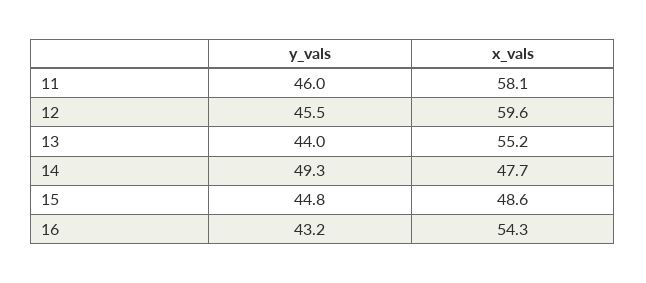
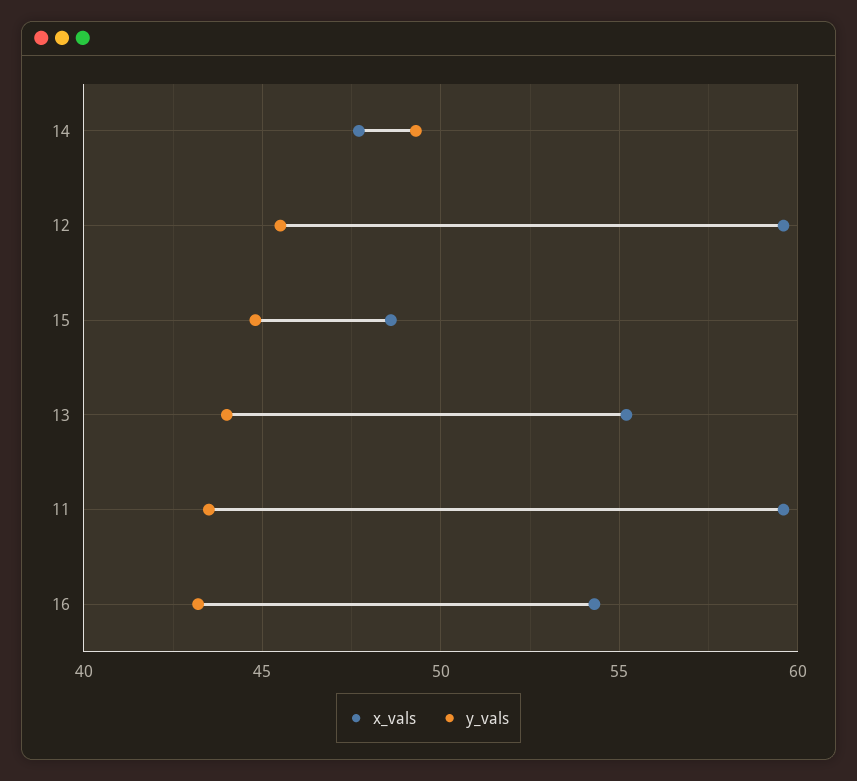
  {
    "y_vals": {
-     "11": 46,
+     "11": 43.5,
      "12": 45.5,
      "13": 44,
      "14": 49.3,
      "15": 44.8,
      "16": 43.2
    },
    "x_vals": {
-     "11": 58.1,
+     "11": 59.5,
      "12": 59.6,
      "13": 55.2,
      "14": 47.7,
      "15": 48.6,
      "16": 54.3
    }
  }

